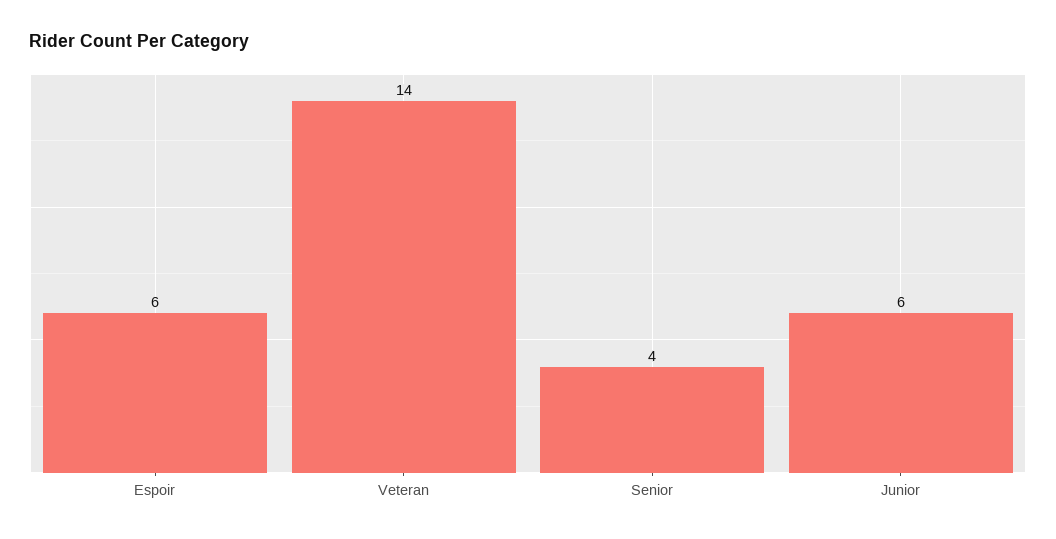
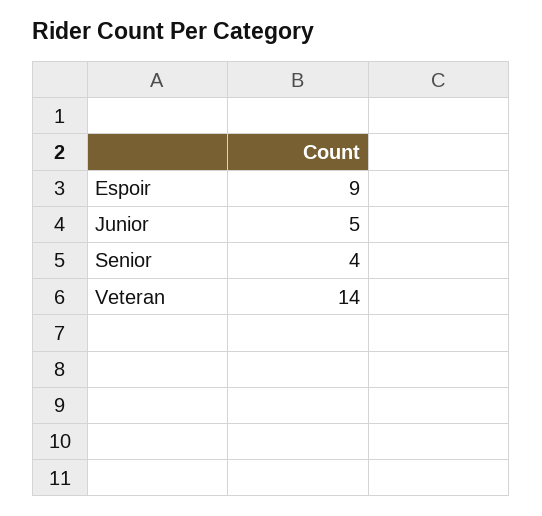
  {
-   "Espoir": 6,
+   "Espoir": 9,
    "Veteran": 14,
    "Senior": 4,
-   "Junior": 6
+   "Junior": 5
  }

